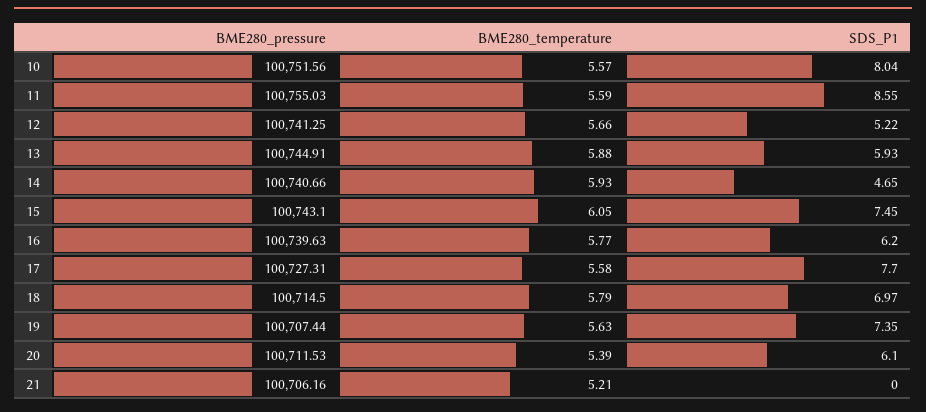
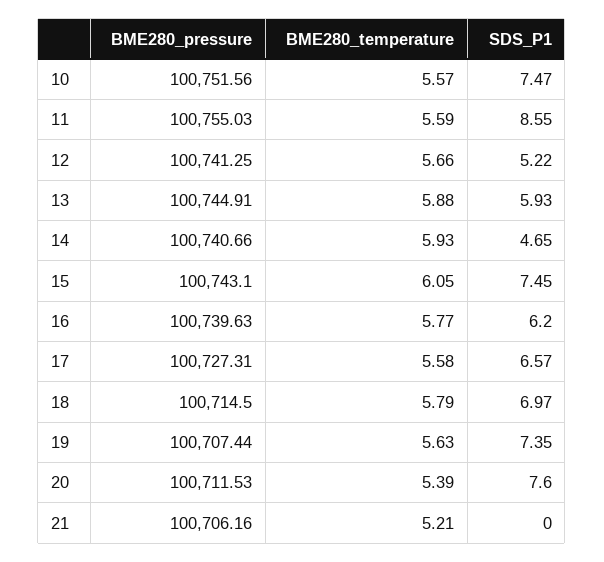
  {
    "BME280_pressure": {
      "10": 100751.56,
      "11": 100755.03,
      "12": 100741.25,
      "13": 100744.91,
      "14": 100740.66,
      "15": 100743.1,
      "16": 100739.63,
      "17": 100727.31,
      "18": 100714.5,
      "19": 100707.44,
      "20": 100711.53,
      "21": 100706.16
    },
    "BME280_temperature": {
      "10": 5.57,
      "11": 5.59,
      "12": 5.66,
      "13": 5.88,
      "14": 5.93,
      "15": 6.05,
      "16": 5.77,
      "17": 5.58,
      "18": 5.79,
      "19": 5.63,
      "20": 5.39,
      "21": 5.21
    },
    "SDS_P1": {
-     "10": 8.04,
+     "10": 7.47,
      "11": 8.55,
      "12": 5.22,
      "13": 5.93,
      "14": 4.65,
      "15": 7.45,
      "16": 6.2,
-     "17": 7.7,
+     "17": 6.57,
      "18": 6.97,
      "19": 7.35,
-     "20": 6.1,
+     "20": 7.6,
      "21": 0
    }
  }

